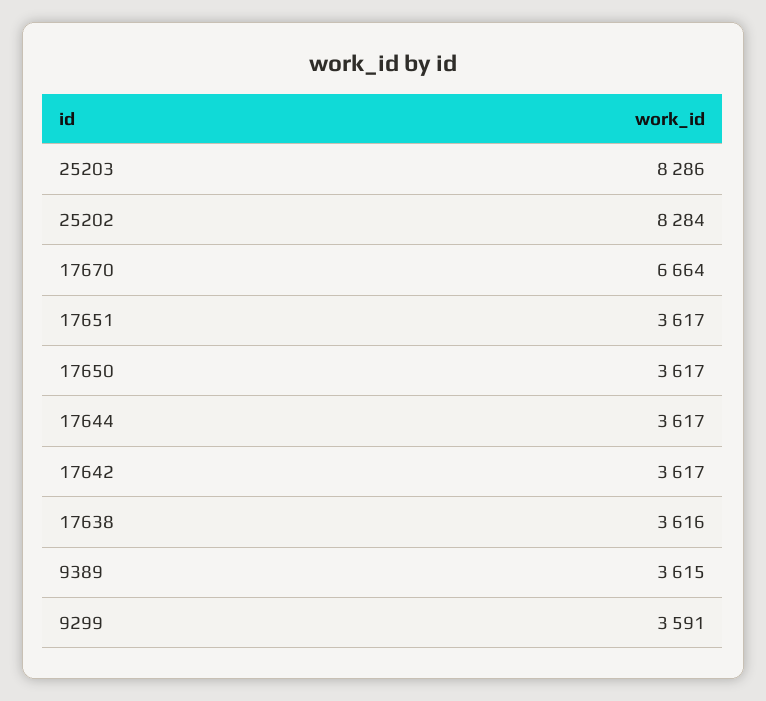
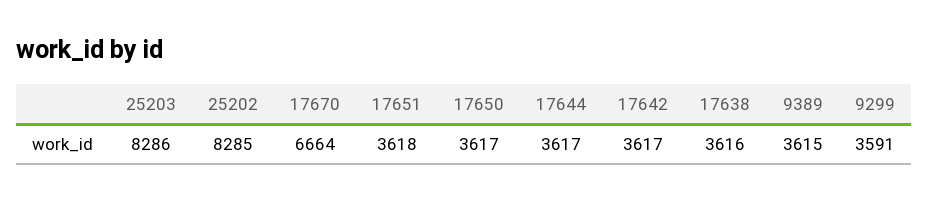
  {
    "25203": 8286,
-   "25202": 8284,
+   "25202": 8285,
    "17670": 6664,
-   "17651": 3617,
+   "17651": 3618,
    "17650": 3617,
    "17644": 3617,
    "17642": 3617,
    "17638": 3616,
    "9389": 3615,
    "9299": 3591
  }

